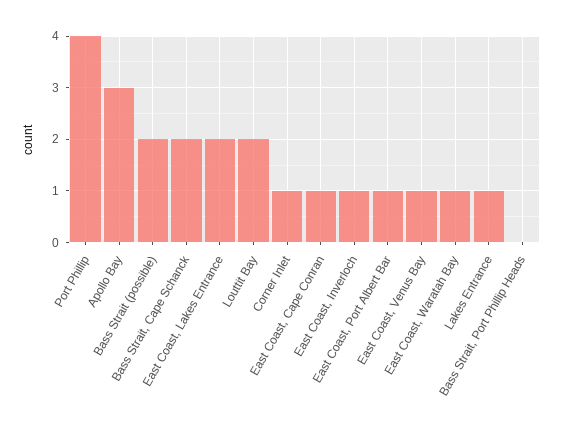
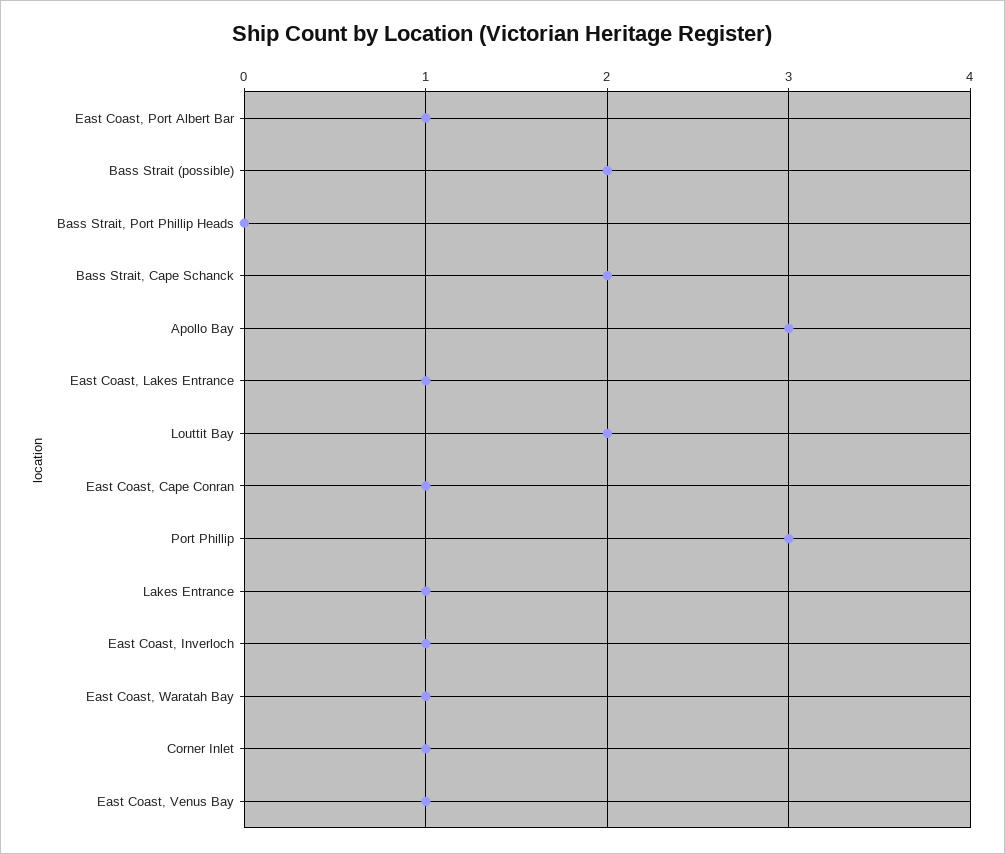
  {
-   "Port Phillip": 4,
+   "Port Phillip": 3,
    "Apollo Bay": 3,
    "Bass Strait (possible)": 2,
    "Bass Strait, Cape Schanck": 2,
-   "East Coast, Lakes Entrance": 2,
+   "East Coast, Lakes Entrance": 1,
    "Louttit Bay": 2,
    "Corner Inlet": 1,
    "East Coast, Cape Conran": 1,
    "East Coast, Inverloch": 1,
    "East Coast, Port Albert Bar": 1,
    "East Coast, Venus Bay": 1,
    "East Coast, Waratah Bay": 1,
    "Lakes Entrance": 1,
    "Bass Strait, Port Phillip Heads": 0
  }

